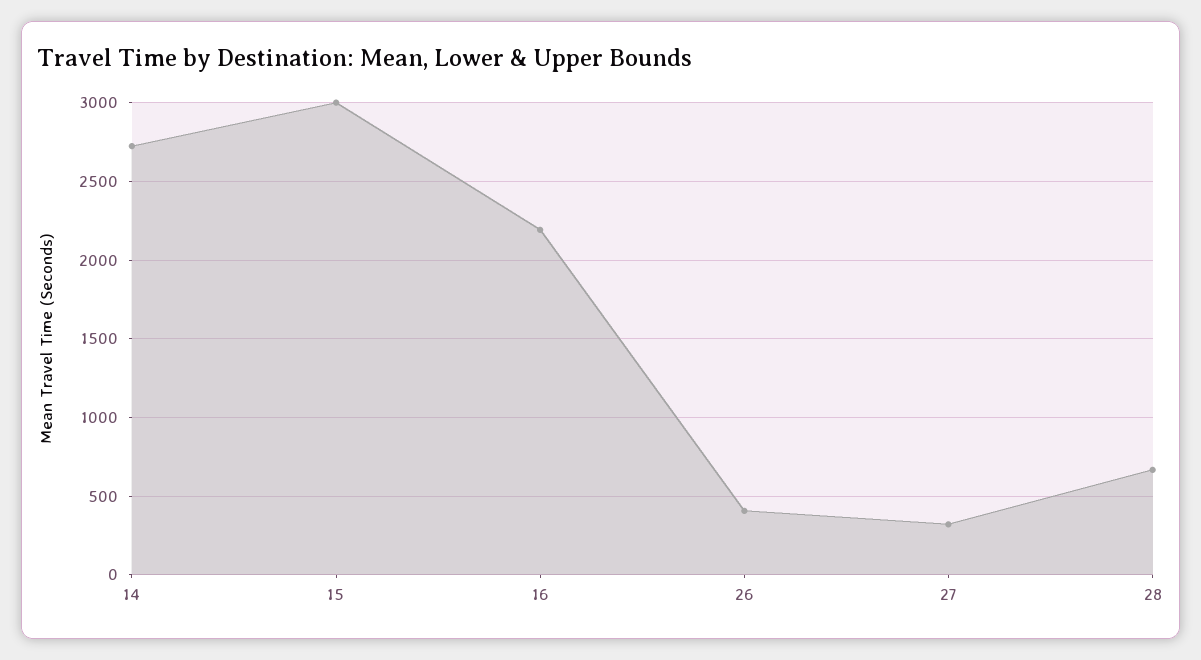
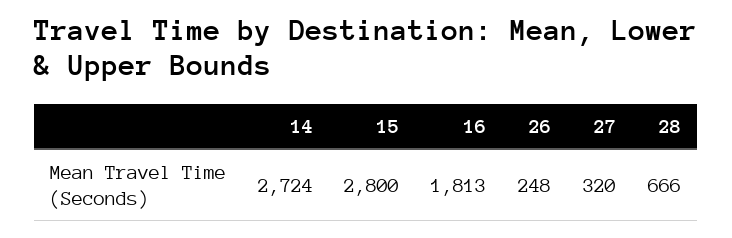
  {
    "14": 2724,
-   "15": 3000,
+   "15": 2800,
-   "16": 2200,
+   "16": 1813,
-   "26": 400,
+   "26": 248,
    "27": 320,
    "28": 666
  }

